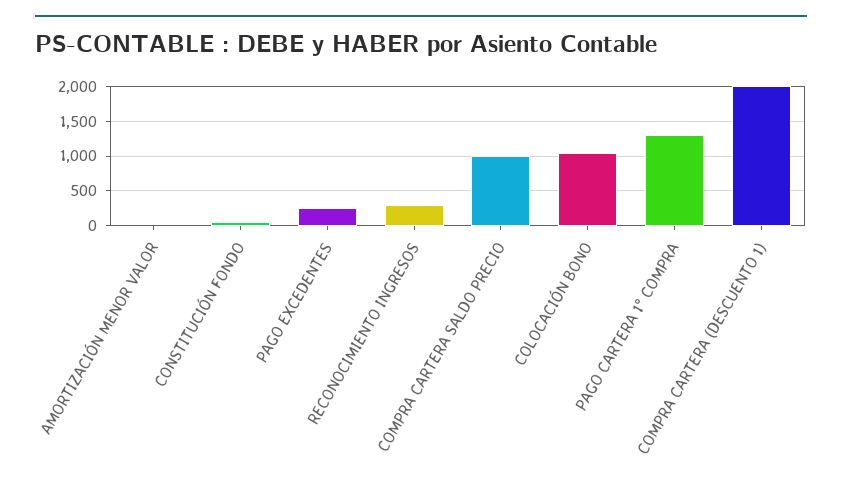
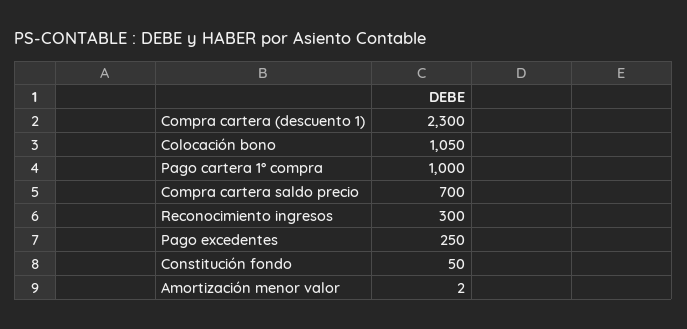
  {
    "AMORTIZACIÓN MENOR VALOR": 2,
    "CONSTITUCIÓN FONDO": 50,
    "PAGO EXCEDENTES": 250,
    "RECONOCIMIENTO INGRESOS": 300,
-   "COMPRA CARTERA SALDO PRECIO": 1000,
+   "COMPRA CARTERA SALDO PRECIO": 700,
    "COLOCACIÓN BONO": 1050,
-   "PAGO CARTERA 1° COMPRA": 1300,
+   "PAGO CARTERA 1° COMPRA": 1000,
-   "COMPRA CARTERA (DESCUENTO 1)": 2000
+   "COMPRA CARTERA (DESCUENTO 1)": 2300
  }

